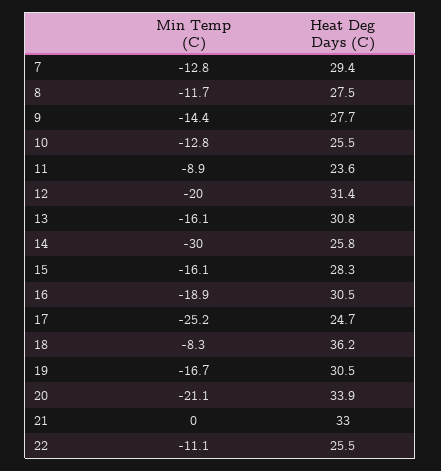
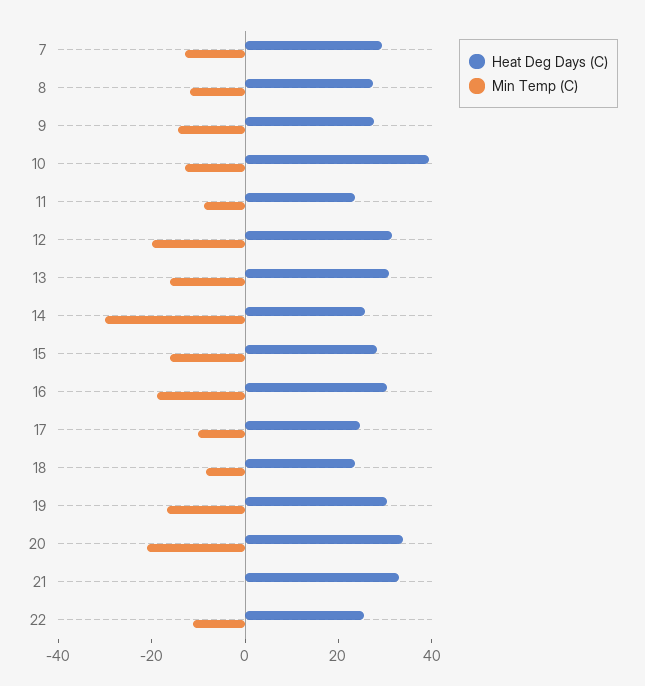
  {
    "Min Temp (C)": {
      "7": -12.8,
      "8": -11.7,
      "9": -14.4,
      "10": -12.8,
      "11": -8.9,
      "12": -20,
      "13": -16.1,
      "14": -30,
      "15": -16.1,
      "16": -18.9,
-     "17": -25.2,
+     "17": -10,
      "18": -8.3,
      "19": -16.7,
      "20": -21.1,
      "21": 0,
      "22": -11.1
    },
    "Heat Deg Days (C)": {
      "7": 29.4,
      "8": 27.5,
      "9": 27.7,
-     "10": 25.5,
+     "10": 40,
      "11": 23.6,
      "12": 31.4,
      "13": 30.8,
      "14": 25.8,
      "15": 28.3,
      "16": 30.5,
      "17": 24.7,
-     "18": 36.2,
+     "18": 25,
      "19": 30.5,
      "20": 33.9,
      "21": 33,
      "22": 25.5
    }
  }

